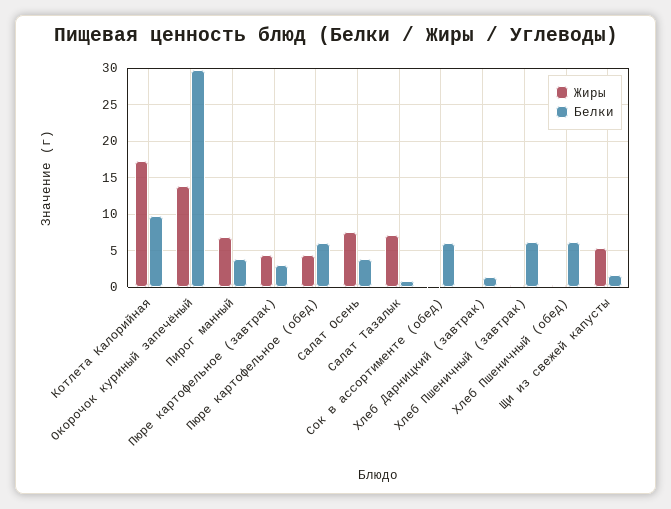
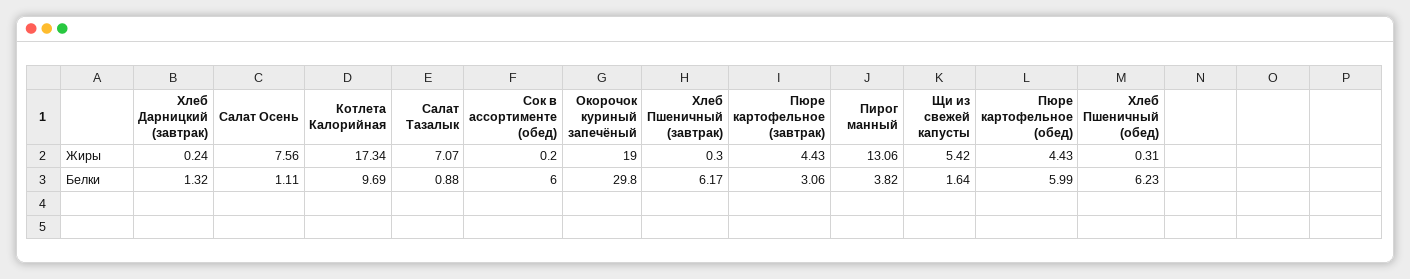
  {
    "Жиры": {
      "Котлета Калорийная": 17.34,
-     "Окорочок куриный запечёный": 14,
+     "Окорочок куриный запечёный": 19,
-     "Пирог манный": 7,
+     "Пирог манный": 13.06,
      "Пюре картофельное (завтрак)": 4.43,
      "Пюре картофельное (обед)": 4.43,
      "Салат Осень": 7.56,
      "Салат Тазалык": 7.07,
      "Сок в ассортименте (обед)": 0.2,
      "Хлеб Дарницкий (завтрак)": 0.24,
      "Хлеб Пшеничный (завтрак)": 0.3,
      "Хлеб Пшеничный (обед)": 0.31,
      "Щи из свежей капусты": 5.42
    },
    "Белки": {
      "Котлета Калорийная": 9.69,
      "Окорочок куриный запечёный": 29.8,
      "Пирог манный": 3.82,
      "Пюре картофельное (завтрак)": 3.06,
      "Пюре картофельное (обед)": 5.99,
-     "Салат Осень": 4,
+     "Салат Осень": 1.11,
      "Салат Тазалык": 0.88,
      "Сок в ассортименте (обед)": 6,
      "Хлеб Дарницкий (завтрак)": 1.32,
      "Хлеб Пшеничный (завтрак)": 6.17,
      "Хлеб Пшеничный (обед)": 6.23,
      "Щи из свежей капусты": 1.64
    }
  }

